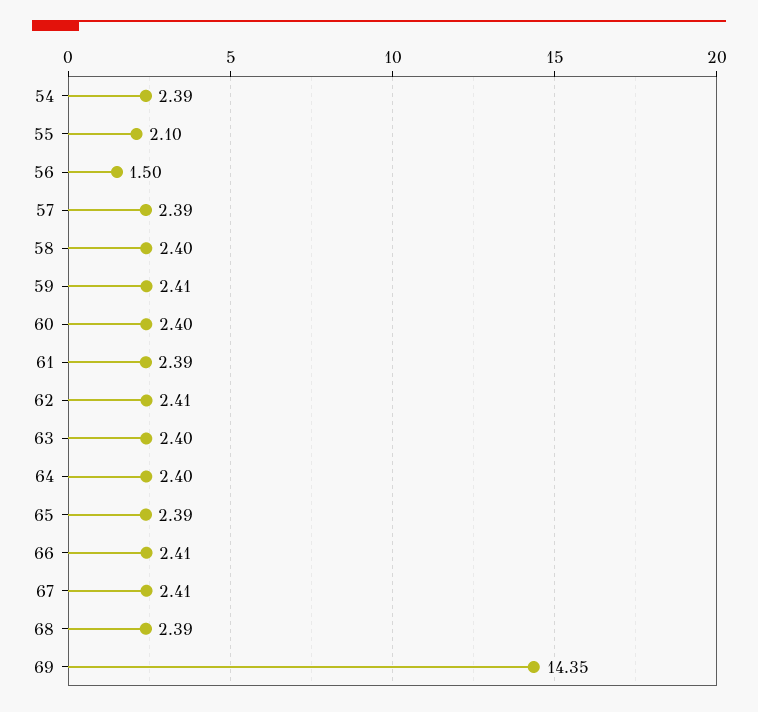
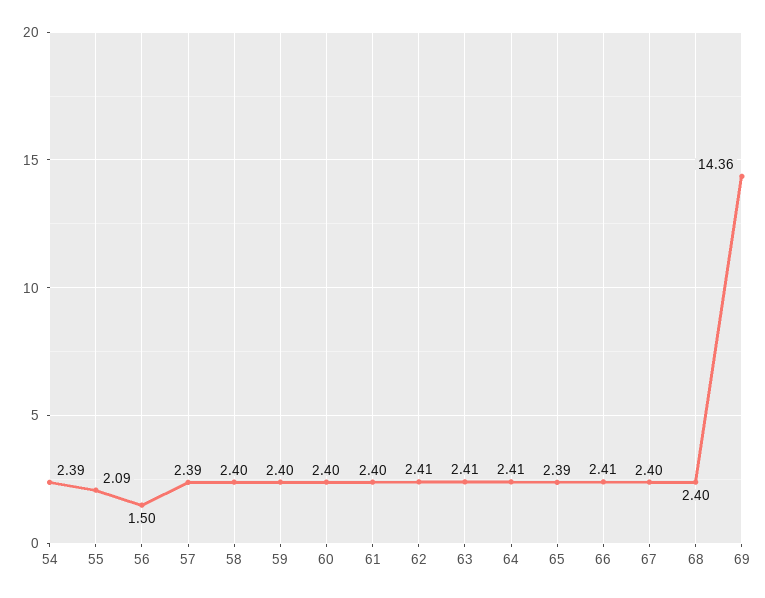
  {
    "54": 2.39,
-   "55": 2.1,
+   "55": 2.09,
    "56": 1.5,
    "57": 2.39,
    "58": 2.4,
-   "59": 2.41,
+   "59": 2.4,
    "60": 2.4,
-   "61": 2.39,
+   "61": 2.4,
    "62": 2.41,
-   "63": 2.4,
+   "63": 2.41,
-   "64": 2.4,
+   "64": 2.41,
    "65": 2.39,
    "66": 2.41,
-   "67": 2.41,
+   "67": 2.4,
-   "68": 2.39,
+   "68": 2.4,
-   "69": 14.35
+   "69": 14.36
  }

